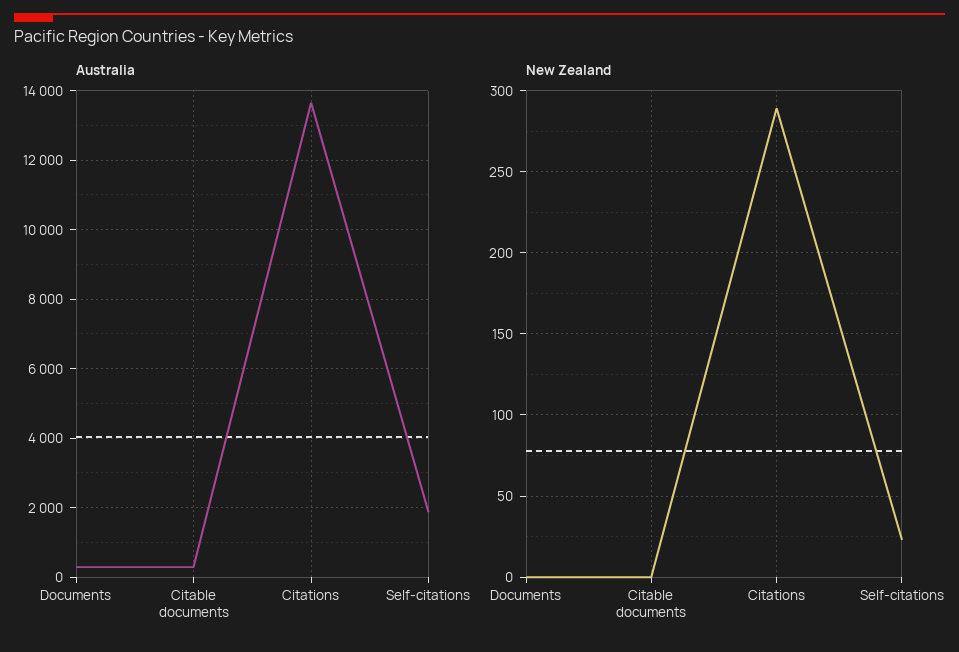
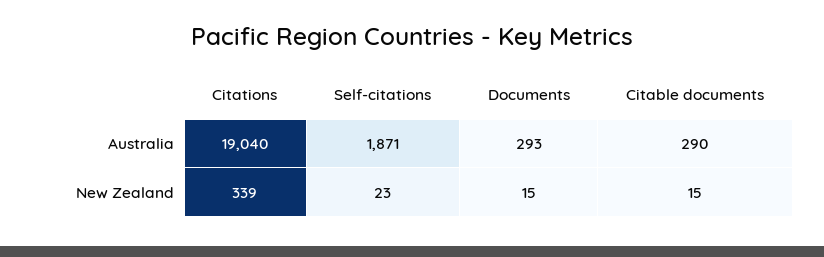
  {
    "Australia": {
      "Documents": 293,
      "Citable documents": 290,
-     "Citations": 13600,
+     "Citations": 19040,
      "Self-citations": 1871
    },
    "New Zealand": {
-     "Documents": 0,
+     "Documents": 15,
-     "Citable documents": 0,
+     "Citable documents": 15,
-     "Citations": 290,
+     "Citations": 339,
      "Self-citations": 23
    }
  }

